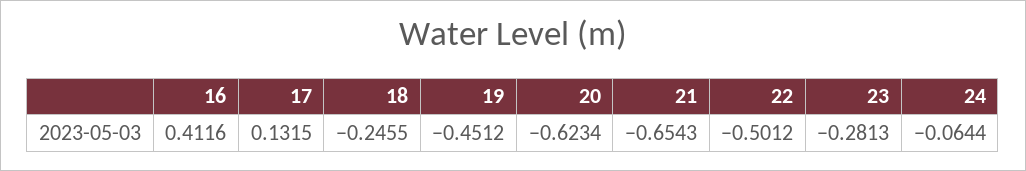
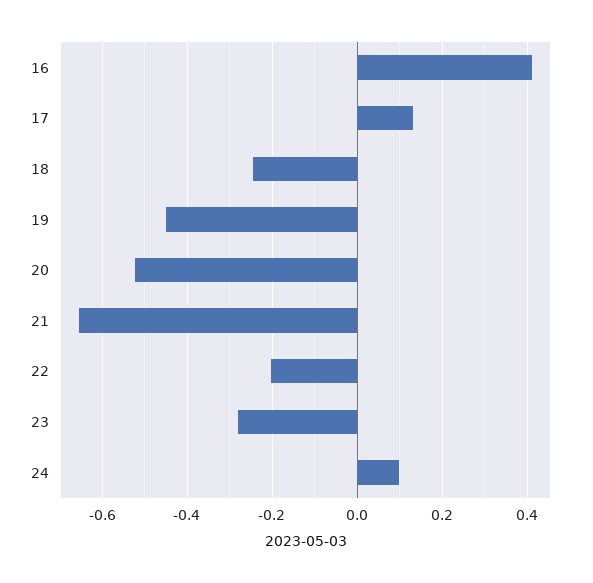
  {
    "16": 0.4116,
    "17": 0.1315,
    "18": -0.2455,
    "19": -0.4512,
-   "20": -0.6234,
+   "20": -0.52,
    "21": -0.6543,
-   "22": -0.5012,
+   "22": -0.2,
    "23": -0.2813,
-   "24": -0.0644
+   "24": 0.1
  }

